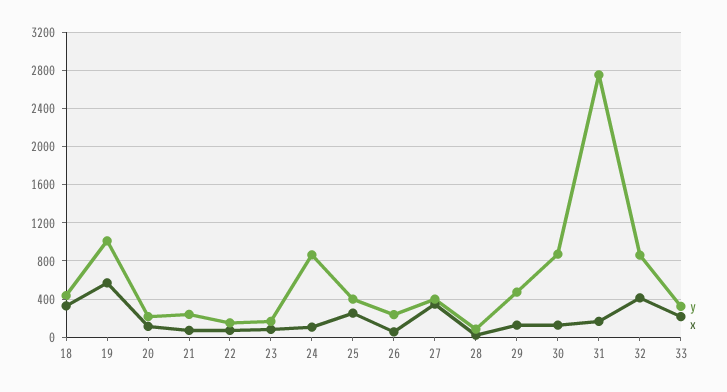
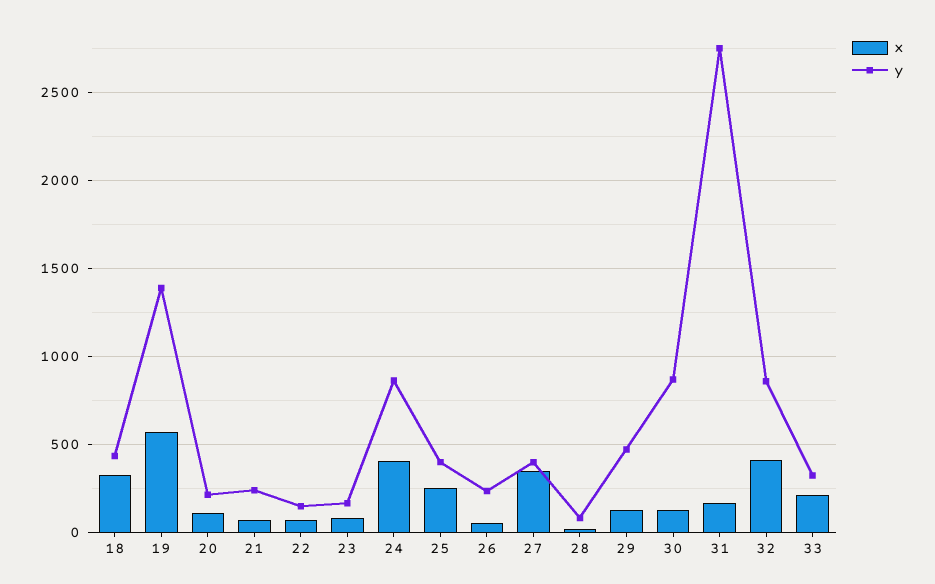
  {
    "y": {
      "18": 450,
-     "19": 1000,
+     "19": 1400,
      "20": 200,
      "21": 250,
      "22": 150,
      "23": 150,
      "24": 850,
      "25": 400,
      "26": 250,
      "27": 400,
      "28": 100,
      "29": 450,
      "30": 850,
      "31": 2750,
      "32": 850,
      "33": 300
    },
    "x": {
      "18": 350,
      "19": 550,
      "20": 100,
      "21": 50,
      "22": 50,
      "23": 100,
-     "24": 100,
+     "24": 400,
      "25": 250,
      "26": 50,
      "27": 350,
      "28": 0,
      "29": 150,
      "30": 150,
      "31": 150,
      "32": 400,
      "33": 200
    }
  }

